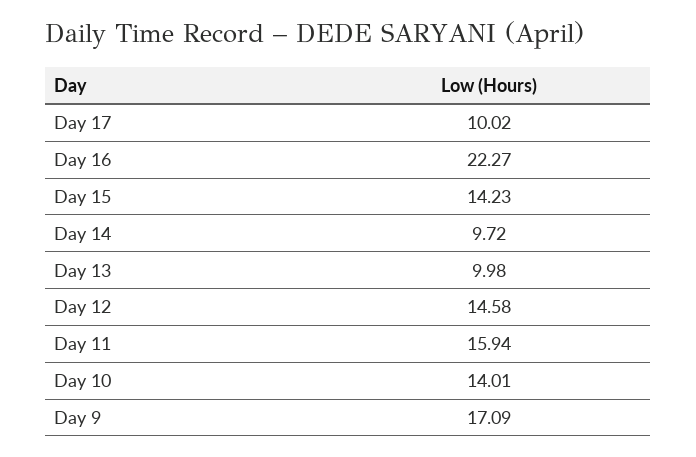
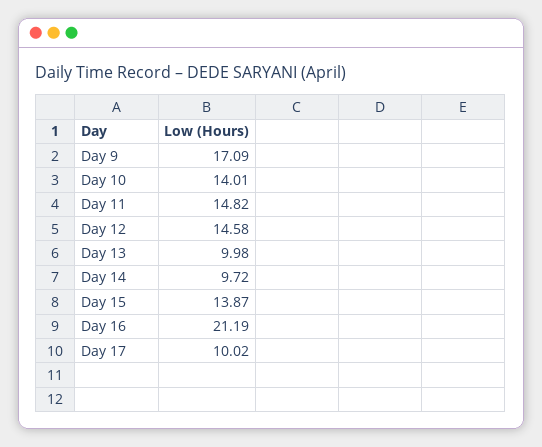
  {
    "Day 17": 10.02,
-   "Day 16": 22.27,
+   "Day 16": 21.19,
-   "Day 15": 14.23,
+   "Day 15": 13.87,
    "Day 14": 9.72,
    "Day 13": 9.98,
    "Day 12": 14.58,
-   "Day 11": 15.94,
+   "Day 11": 14.82,
    "Day 10": 14.01,
    "Day 9": 17.09
  }

